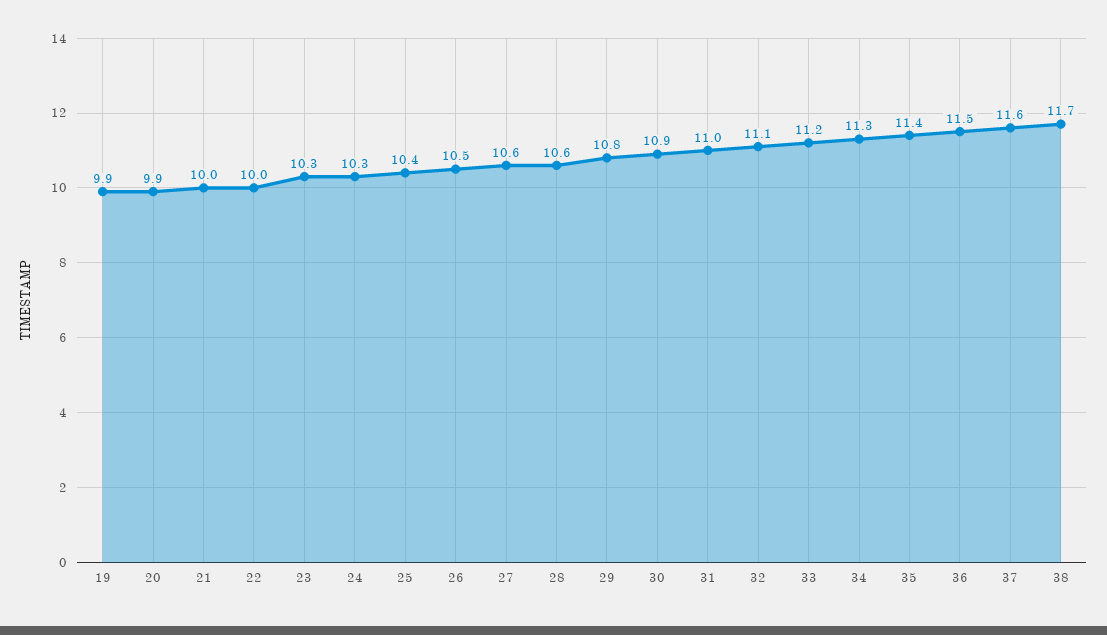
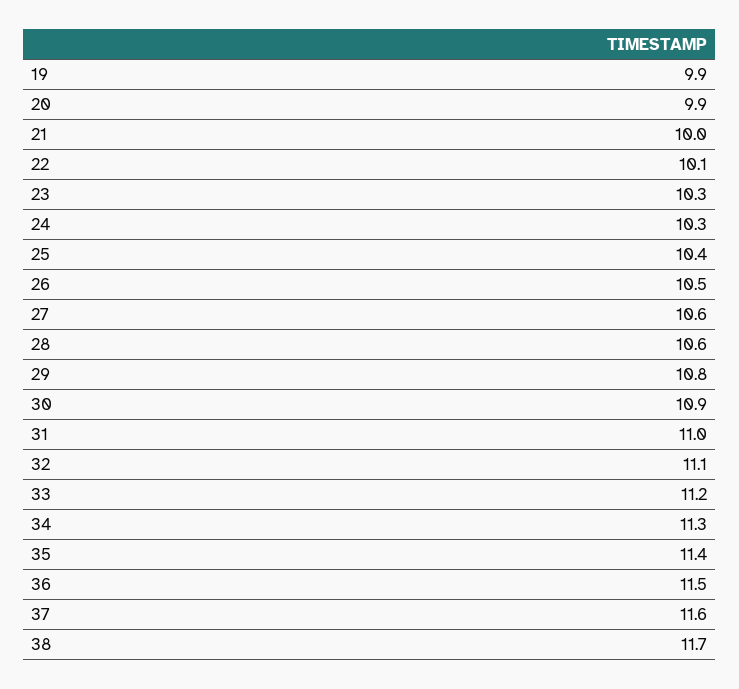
  {
    "19": 9.9,
    "20": 9.9,
    "21": 10,
-   "22": 10,
+   "22": 10.1,
    "23": 10.3,
    "24": 10.3,
    "25": 10.4,
    "26": 10.5,
    "27": 10.6,
    "28": 10.6,
    "29": 10.8,
    "30": 10.9,
    "31": 11,
    "32": 11.1,
    "33": 11.2,
    "34": 11.3,
    "35": 11.4,
    "36": 11.5,
    "37": 11.6,
    "38": 11.7
  }

